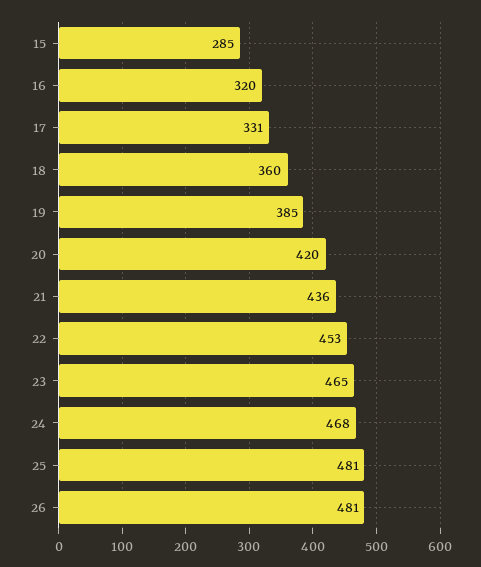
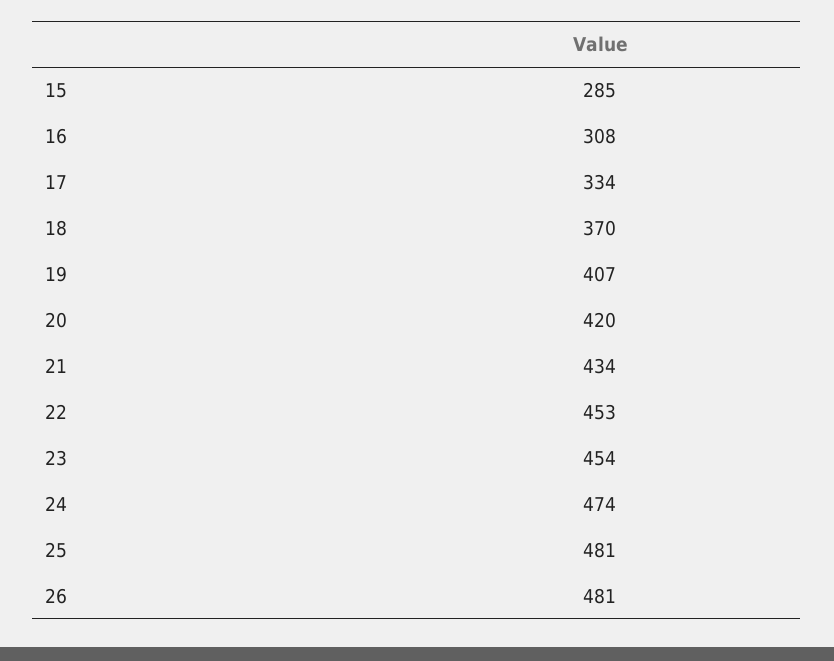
  {
    "15": 285,
-   "16": 320,
+   "16": 308,
-   "17": 331,
+   "17": 334,
-   "18": 360,
+   "18": 370,
-   "19": 385,
+   "19": 407,
    "20": 420,
-   "21": 436,
+   "21": 434,
    "22": 453,
-   "23": 465,
+   "23": 454,
-   "24": 468,
+   "24": 474,
    "25": 481,
    "26": 481
  }

